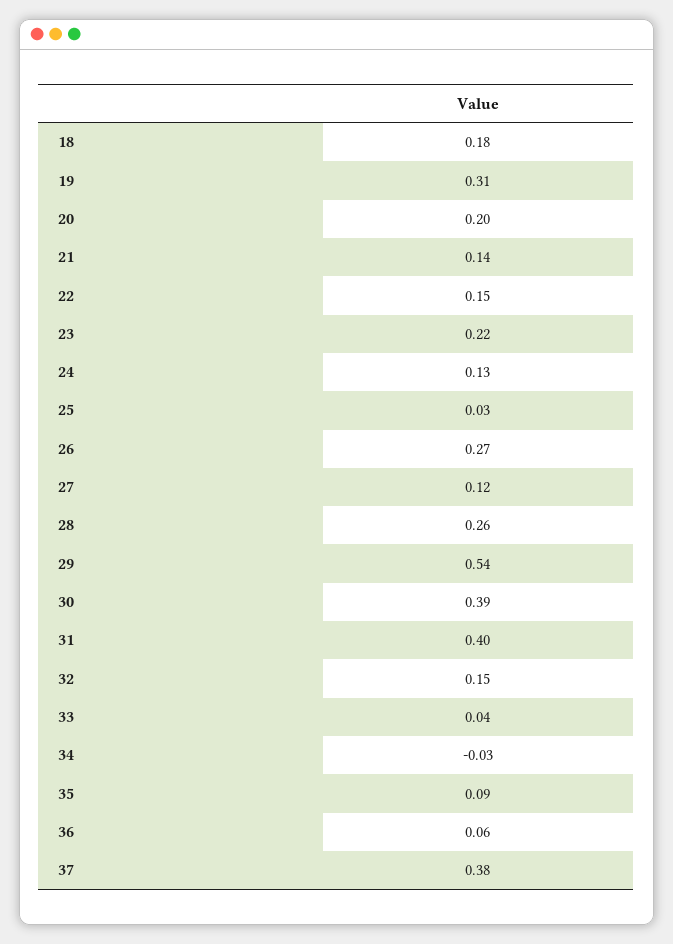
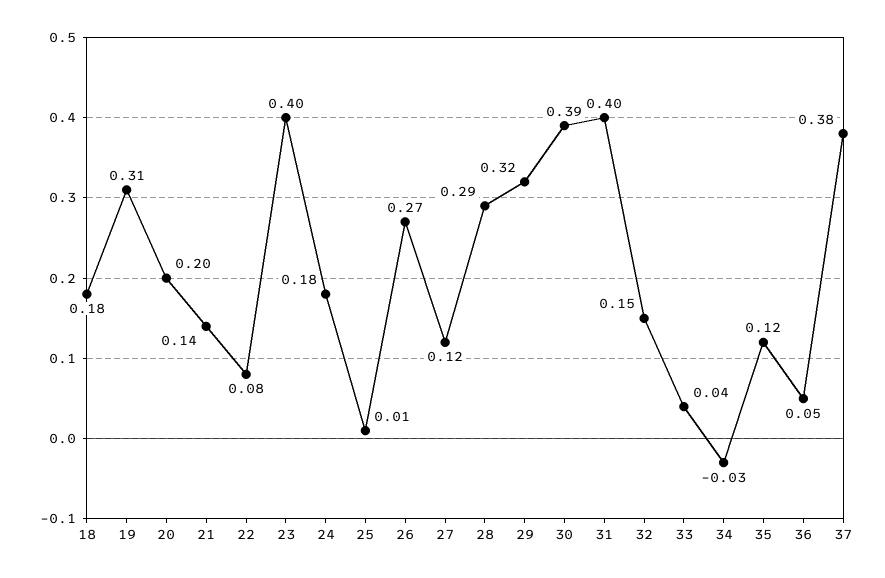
  {
    "18": 0.18,
    "19": 0.31,
    "20": 0.2,
    "21": 0.14,
-   "22": 0.15,
+   "22": 0.08,
-   "23": 0.22,
+   "23": 0.4,
-   "24": 0.13,
+   "24": 0.18,
-   "25": 0.03,
+   "25": 0.01,
    "26": 0.27,
    "27": 0.12,
-   "28": 0.26,
+   "28": 0.29,
-   "29": 0.54,
+   "29": 0.32,
    "30": 0.39,
    "31": 0.4,
    "32": 0.15,
    "33": 0.04,
    "34": -0.03,
-   "35": 0.09,
+   "35": 0.12,
-   "36": 0.06,
+   "36": 0.05,
    "37": 0.38
  }

